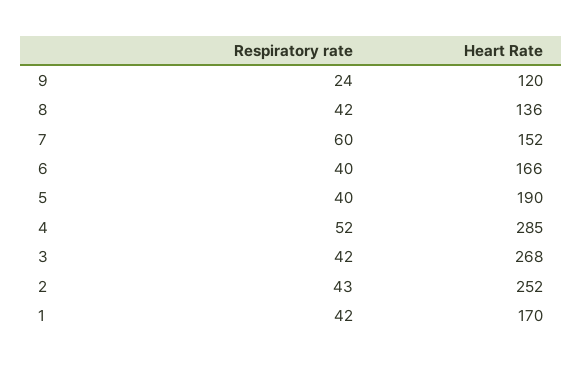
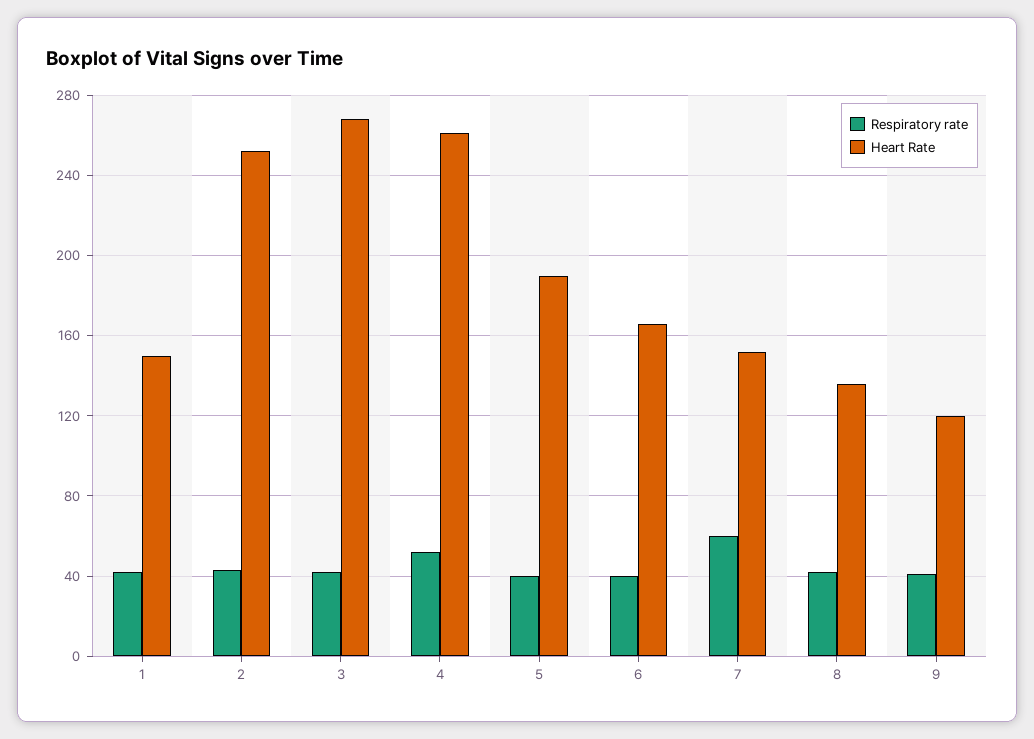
  {
    "Respiratory rate": {
-     "9": 24,
+     "9": 40,
      "8": 42,
      "7": 60,
      "6": 40,
      "5": 40,
      "4": 52,
      "3": 42,
      "2": 43,
      "1": 42
    },
    "Heart Rate": {
      "9": 120,
      "8": 136,
      "7": 152,
      "6": 166,
      "5": 190,
-     "4": 285,
+     "4": 260,
      "3": 268,
      "2": 252,
-     "1": 170
+     "1": 150
    }
  }

